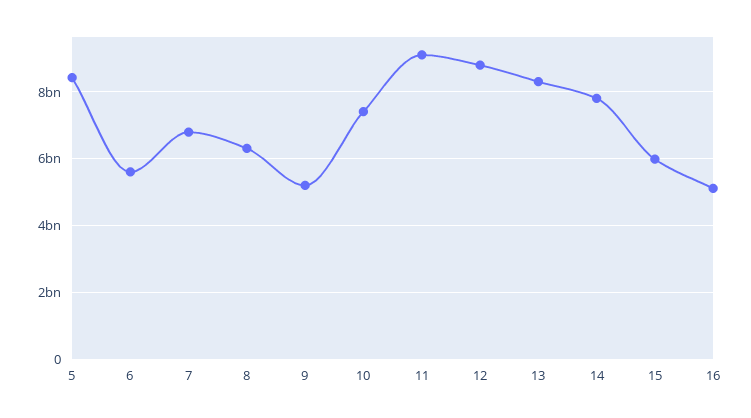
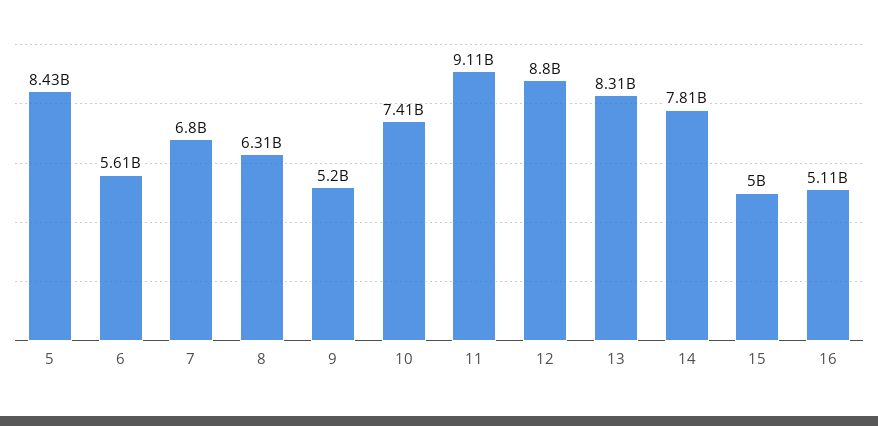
  {
    "5": 8430000000,
    "6": 5610000000,
    "7": 6800000000,
    "8": 6310000000,
    "9": 5200000000,
    "10": 7410000000,
    "11": 9110000000,
    "12": 8800000000,
    "13": 8310000000,
    "14": 7810000000,
-   "15": 6000000000,
+   "15": 5000000000,
    "16": 5110000000
  }

